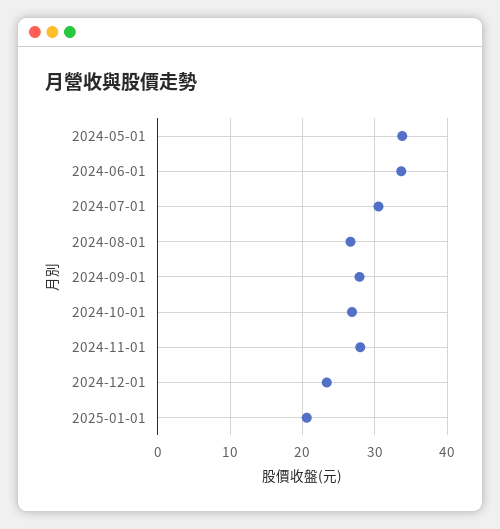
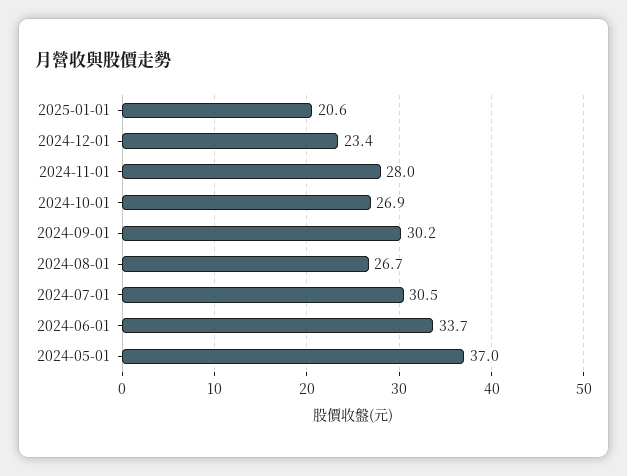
  {
-   "2024-05-01": 34,
+   "2024-05-01": 37,
    "2024-06-01": 33.7,
    "2024-07-01": 30.5,
    "2024-08-01": 26.7,
-   "2024-09-01": 28,
+   "2024-09-01": 30.2,
    "2024-10-01": 26.9,
    "2024-11-01": 28,
    "2024-12-01": 23.4,
    "2025-01-01": 20.6
  }

